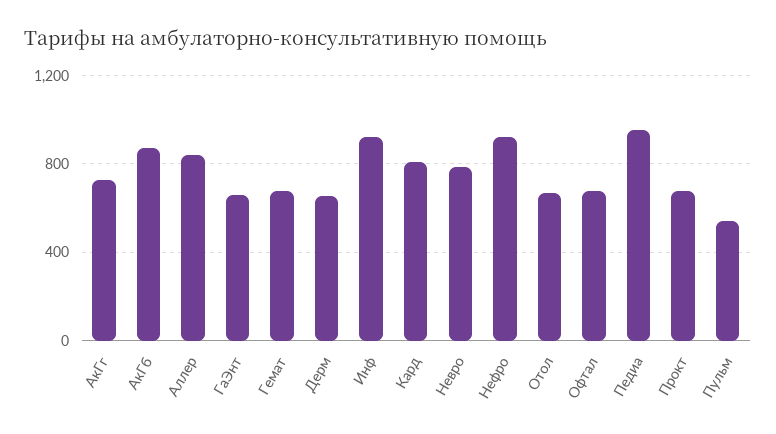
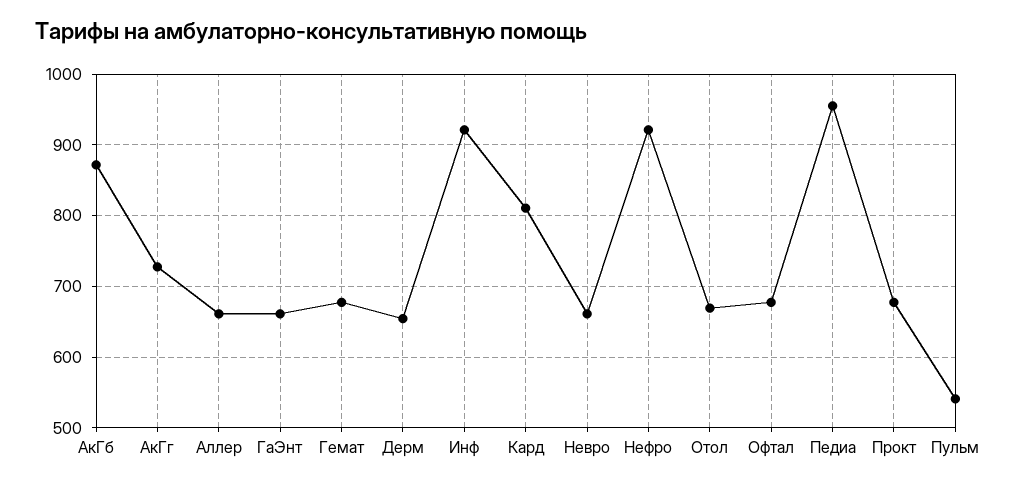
  {
    "АкГг": 730,
    "АкГб": 870,
-   "Аллер": 850,
+   "Аллер": 660,
    "ГаЭнт": 660,
    "Гемат": 680,
    "Дерм": 650,
    "Инф": 920,
    "Кард": 810,
-   "Невро": 800,
+   "Невро": 660,
    "Нефро": 920,
    "Отол": 670,
    "Офтал": 680,
    "Педиа": 960,
    "Прокт": 680,
    "Пульм": 540
  }

